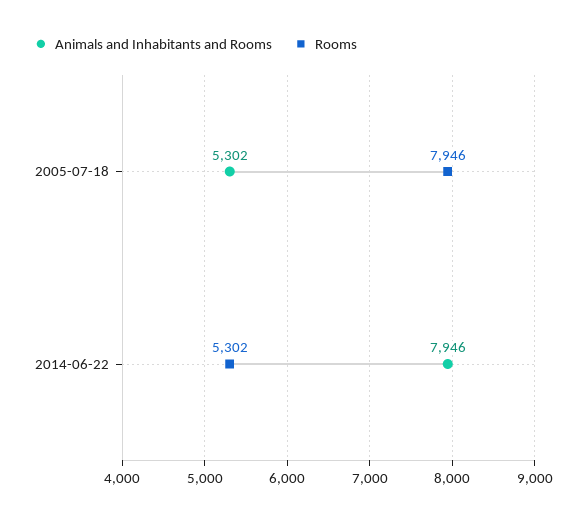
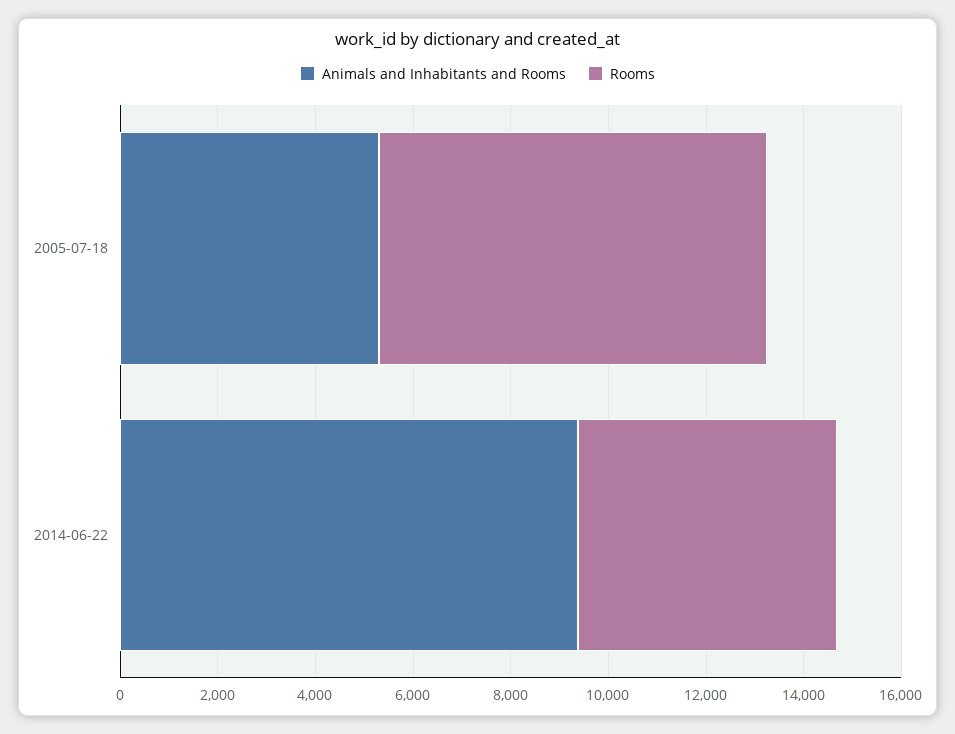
  {
    "Animals and Inhabitants and Rooms": {
      "2005-07-18": 5302,
-     "2014-06-22": 7946
+     "2014-06-22": 9500
    },
    "Rooms": {
      "2005-07-18": 7946,
      "2014-06-22": 5302
    }
  }

